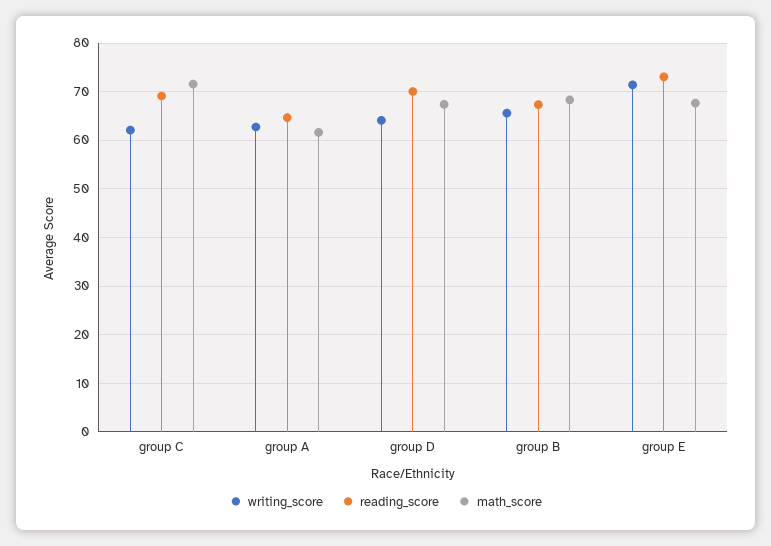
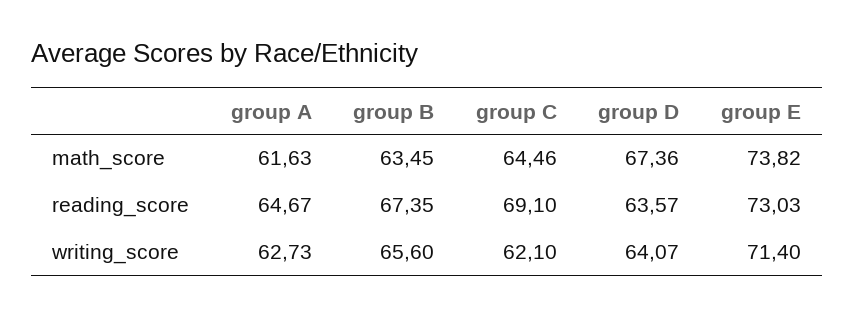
  {
    "writing_score": {
      "group C": 62.1,
      "group A": 62.73,
      "group D": 64.07,
      "group B": 65.6,
      "group E": 71.4
    },
    "reading_score": {
      "group C": 69.1,
      "group A": 64.67,
-     "group D": 70,
+     "group D": 63.57,
      "group B": 67.35,
      "group E": 73.03
    },
    "math_score": {
-     "group C": 72,
+     "group C": 64.46,
      "group A": 61.63,
      "group D": 67.36,
-     "group B": 68,
+     "group B": 63.45,
-     "group E": 68
+     "group E": 73.82
    }
  }

